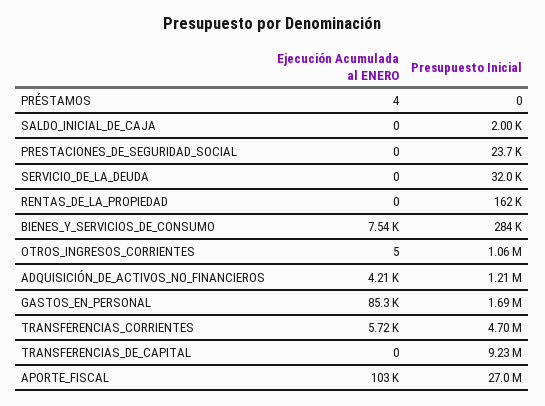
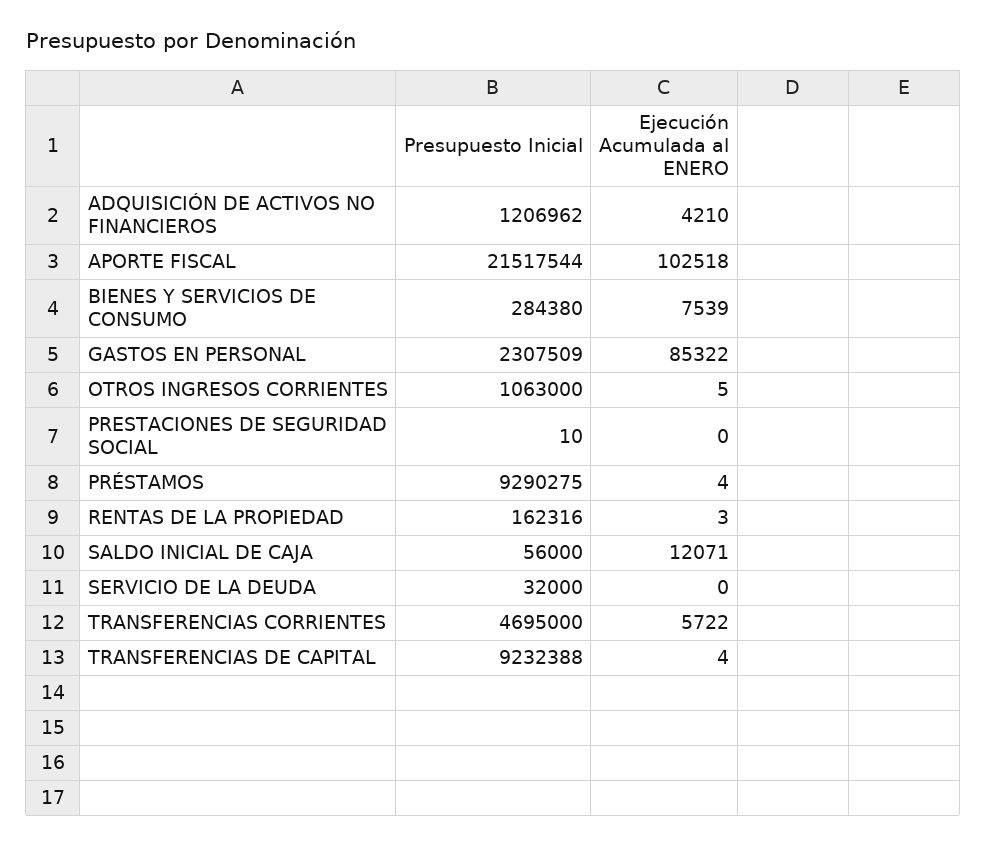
  {
    "Ejecución Acumulada al ENERO": {
      "PRÉSTAMOS": 4,
-     "SALDO_INICIAL_DE_CAJA": 0,
+     "SALDO_INICIAL_DE_CAJA": 12071,
      "PRESTACIONES_DE_SEGURIDAD_SOCIAL": 0,
      "SERVICIO_DE_LA_DEUDA": 0,
-     "RENTAS_DE_LA_PROPIEDAD": 0,
+     "RENTAS_DE_LA_PROPIEDAD": 3,
      "BIENES_Y_SERVICIOS_DE_CONSUMO": 7539,
      "OTROS_INGRESOS_CORRIENTES": 5,
      "ADQUISICIÓN_DE_ACTIVOS_NO_FINANCIEROS": 4210,
      "GASTOS_EN_PERSONAL": 85322,
      "TRANSFERENCIAS_CORRIENTES": 5722,
-     "TRANSFERENCIAS_DE_CAPITAL": 0,
+     "TRANSFERENCIAS_DE_CAPITAL": 4,
      "APORTE_FISCAL": 102518
    },
    "Presupuesto Inicial": {
-     "PRÉSTAMOS": 0,
+     "PRÉSTAMOS": 9290275,
-     "SALDO_INICIAL_DE_CAJA": 2000,
+     "SALDO_INICIAL_DE_CAJA": 56000,
-     "PRESTACIONES_DE_SEGURIDAD_SOCIAL": 23700,
+     "PRESTACIONES_DE_SEGURIDAD_SOCIAL": 10,
      "SERVICIO_DE_LA_DEUDA": 32000,
      "RENTAS_DE_LA_PROPIEDAD": 162316,
      "BIENES_Y_SERVICIOS_DE_CONSUMO": 284380,
      "OTROS_INGRESOS_CORRIENTES": 1063000,
      "ADQUISICIÓN_DE_ACTIVOS_NO_FINANCIEROS": 1206962,
-     "GASTOS_EN_PERSONAL": 1690000,
+     "GASTOS_EN_PERSONAL": 2307509,
      "TRANSFERENCIAS_CORRIENTES": 4695000,
      "TRANSFERENCIAS_DE_CAPITAL": 9232388,
-     "APORTE_FISCAL": 27000000
+     "APORTE_FISCAL": 21517544
    }
  }

